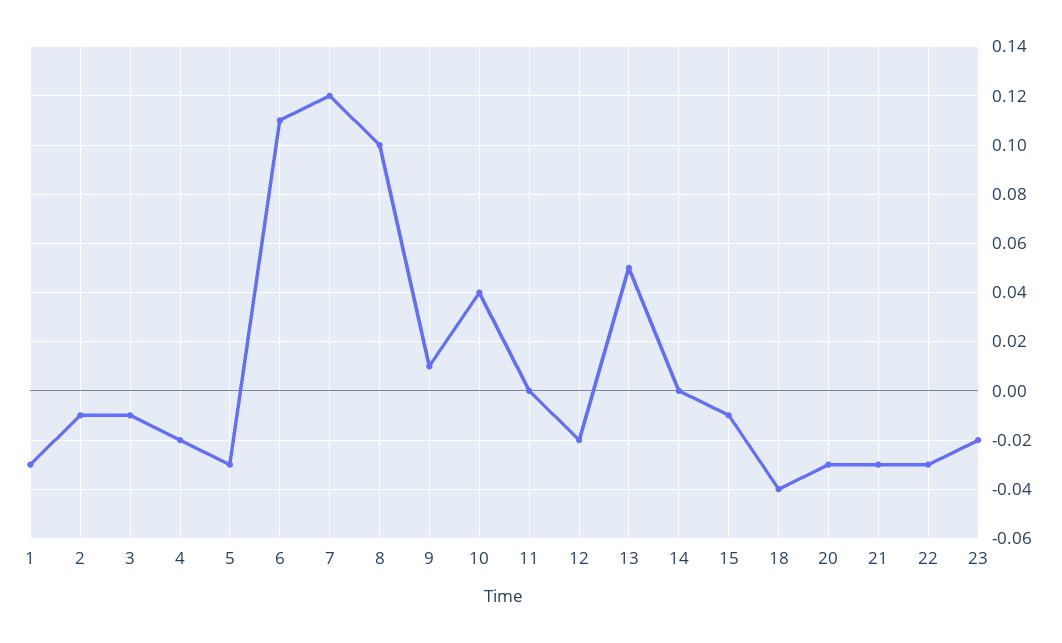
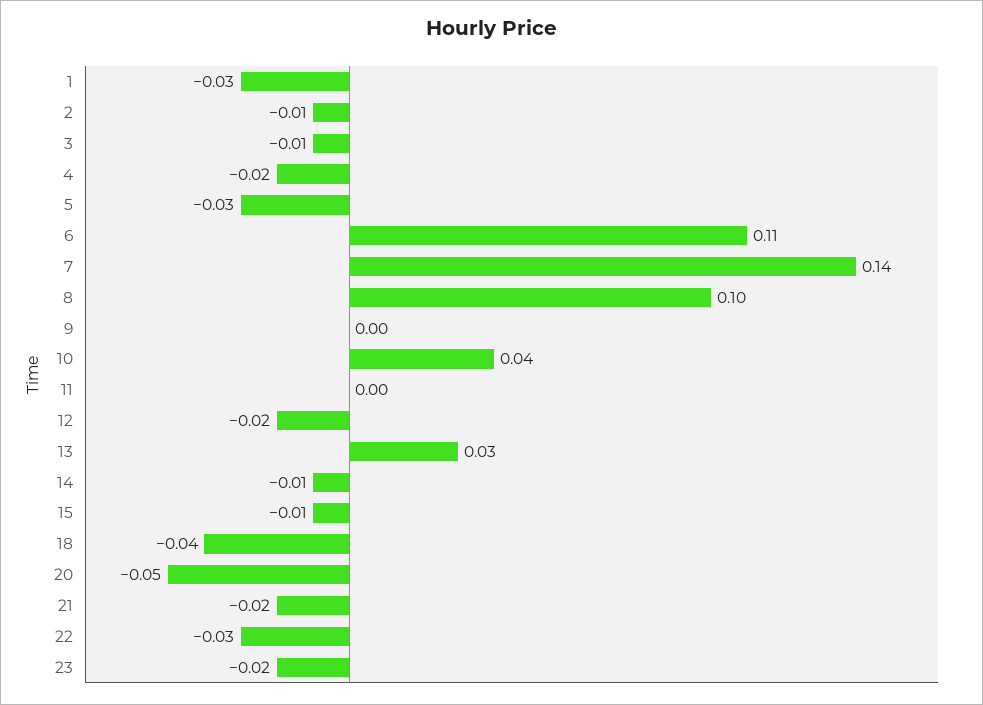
  {
    "1": -0.03,
    "2": -0.01,
    "3": -0.01,
    "4": -0.02,
    "5": -0.03,
    "6": 0.11,
-   "7": 0.12,
+   "7": 0.14,
    "8": 0.1,
-   "9": 0.01,
+   "9": 0,
    "10": 0.04,
    "11": 0,
    "12": -0.02,
-   "13": 0.05,
+   "13": 0.03,
-   "14": 0,
+   "14": -0.01,
    "15": -0.01,
    "18": -0.04,
-   "20": -0.03,
+   "20": -0.05,
-   "21": -0.03,
+   "21": -0.02,
    "22": -0.03,
    "23": -0.02
  }

